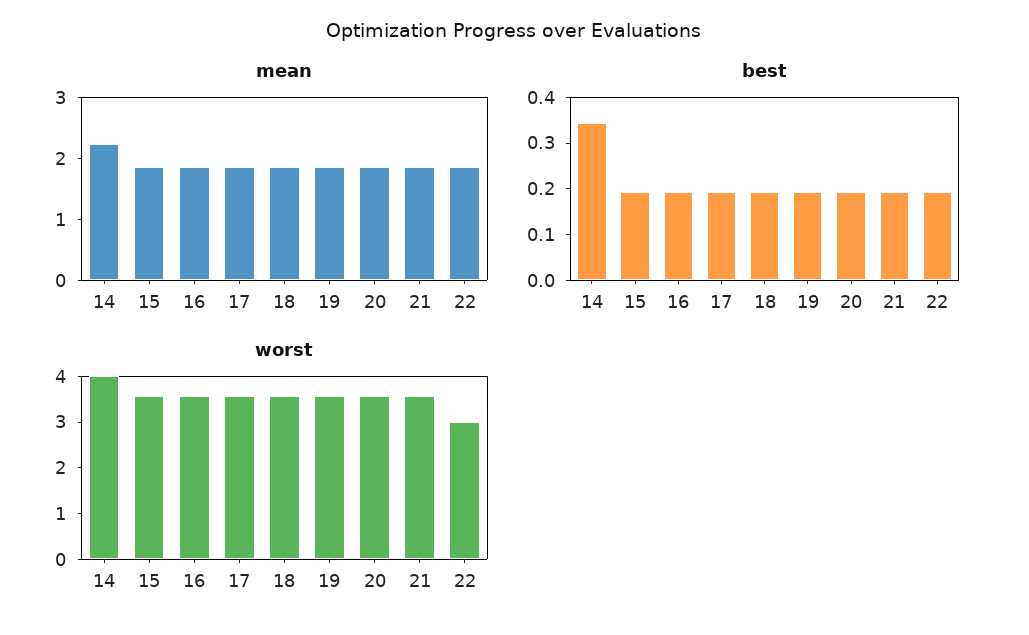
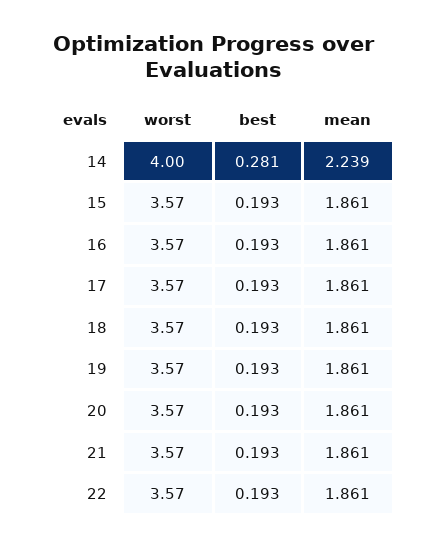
  {
    "mean": {
      "14": 2.239,
      "15": 1.861,
      "16": 1.861,
      "17": 1.861,
      "18": 1.861,
      "19": 1.861,
      "20": 1.861,
      "21": 1.861,
      "22": 1.861
    },
    "best": {
-     "14": 0.34,
+     "14": 0.281,
      "15": 0.193,
      "16": 0.193,
      "17": 0.193,
      "18": 0.193,
      "19": 0.193,
      "20": 0.193,
      "21": 0.193,
      "22": 0.193
    },
    "worst": {
      "14": 4,
      "15": 3.57,
      "16": 3.57,
      "17": 3.57,
      "18": 3.57,
      "19": 3.57,
      "20": 3.57,
      "21": 3.57,
-     "22": 3
+     "22": 3.57
    }
  }

